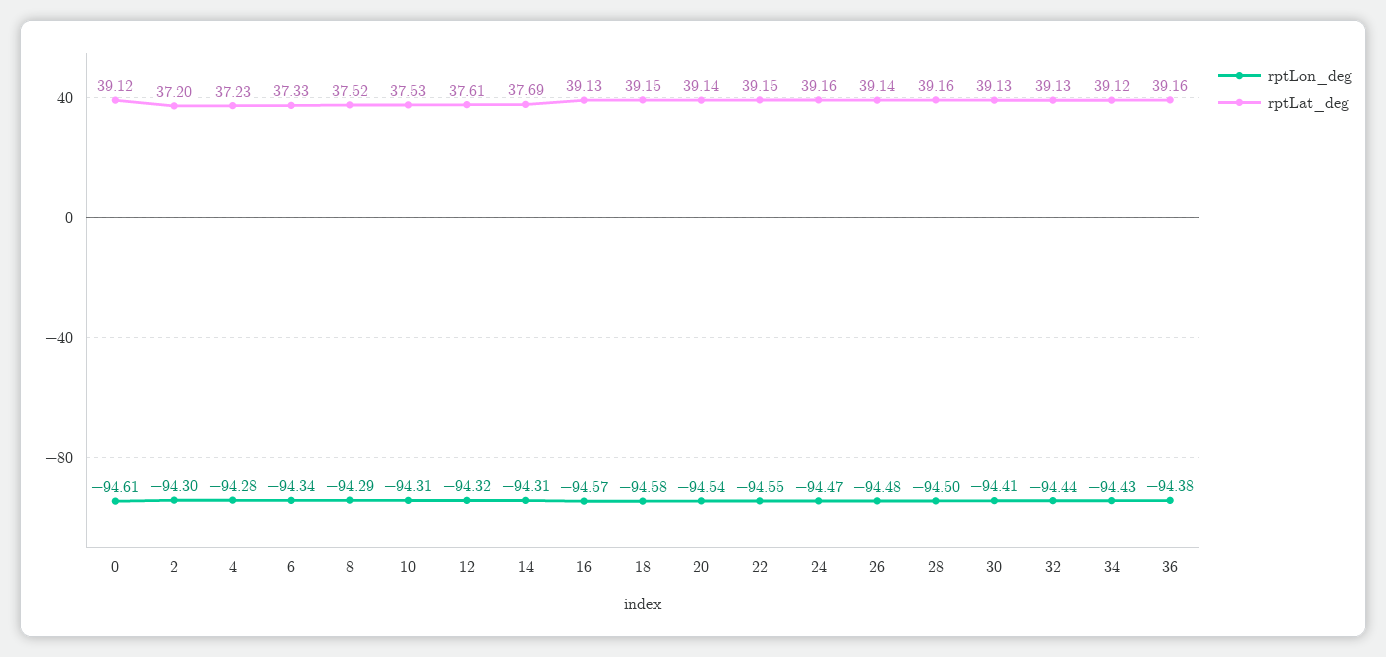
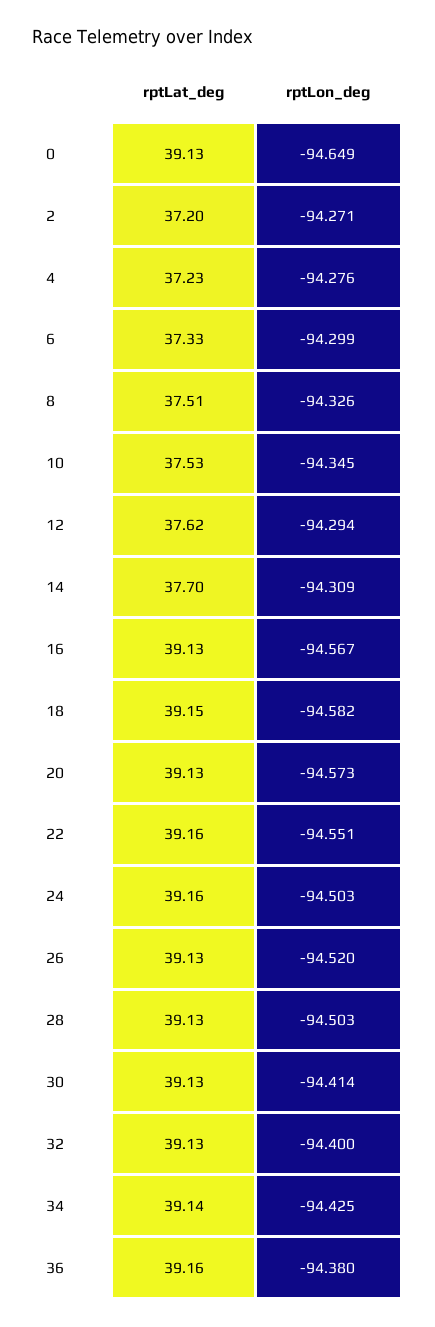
  {
    "rptLon_deg": {
-     "0": -94.61,
+     "0": -94.649,
-     "2": -94.3,
+     "2": -94.271,
      "4": -94.276,
-     "6": -94.34,
+     "6": -94.299,
-     "8": -94.29,
+     "8": -94.326,
-     "10": -94.31,
+     "10": -94.345,
-     "12": -94.32,
+     "12": -94.294,
      "14": -94.309,
      "16": -94.567,
      "18": -94.582,
-     "20": -94.54,
+     "20": -94.573,
      "22": -94.551,
-     "24": -94.47,
+     "24": -94.503,
-     "26": -94.48,
+     "26": -94.52,
      "28": -94.503,
      "30": -94.414,
-     "32": -94.44,
+     "32": -94.4,
      "34": -94.425,
      "36": -94.38
    },
    "rptLat_deg": {
-     "0": 39.12,
+     "0": 39.13,
      "2": 37.2,
      "4": 37.23,
      "6": 37.33,
-     "8": 37.52,
+     "8": 37.51,
      "10": 37.53,
-     "12": 37.61,
+     "12": 37.62,
-     "14": 37.69,
+     "14": 37.7,
      "16": 39.13,
      "18": 39.15,
-     "20": 39.14,
+     "20": 39.13,
-     "22": 39.15,
+     "22": 39.16,
      "24": 39.16,
-     "26": 39.14,
+     "26": 39.13,
-     "28": 39.16,
+     "28": 39.13,
      "30": 39.13,
      "32": 39.13,
-     "34": 39.12,
+     "34": 39.14,
      "36": 39.16
    }
  }

